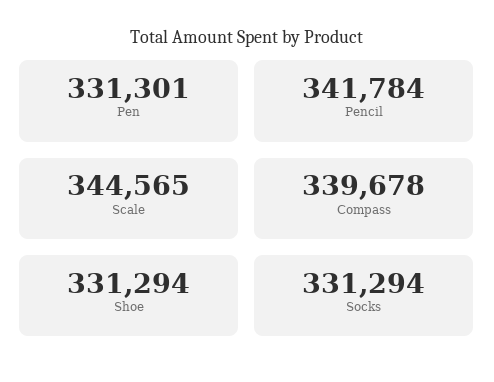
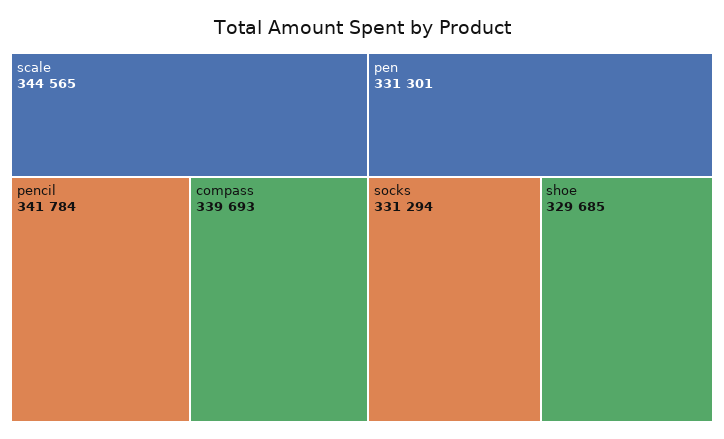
  {
    "Pen": 331301,
    "Pencil": 341784,
    "Scale": 344565,
-   "Compass": 339678,
+   "Compass": 339693,
-   "Shoe": 331294,
+   "Shoe": 329685,
    "Socks": 331294
  }

